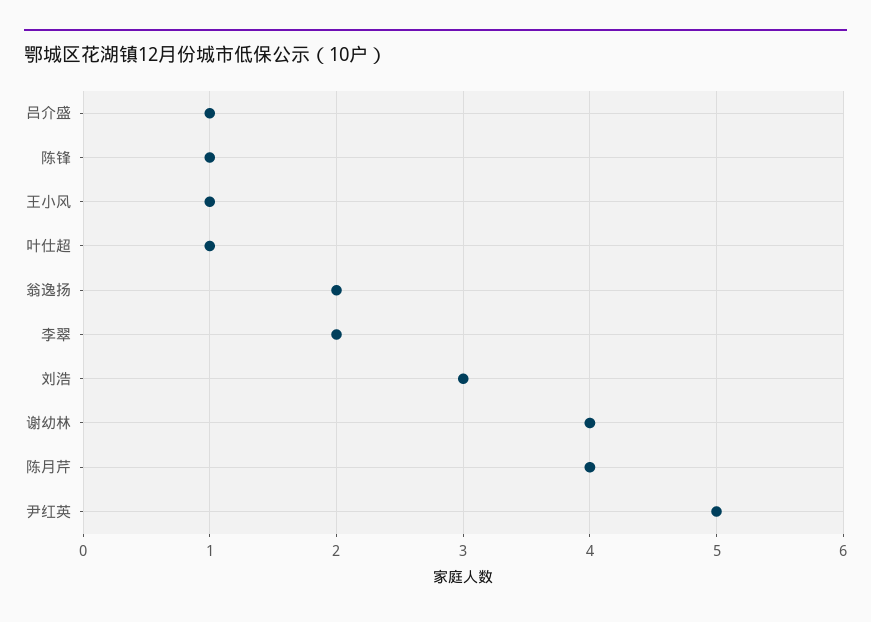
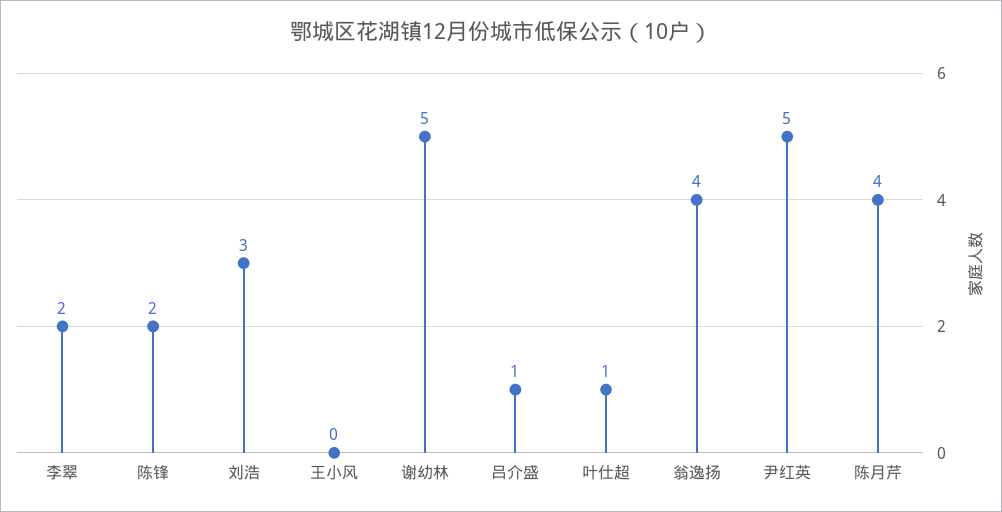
  {
    "吕介盛": 1,
-   "陈锋": 1,
+   "陈锋": 2,
-   "王小风": 1,
+   "王小风": 0,
    "叶仕超": 1,
-   "翁逸扬": 2,
+   "翁逸扬": 4,
    "李翠": 2,
    "刘浩": 3,
-   "谢幼林": 4,
+   "谢幼林": 5,
    "陈月芹": 4,
    "尹红英": 5
  }

